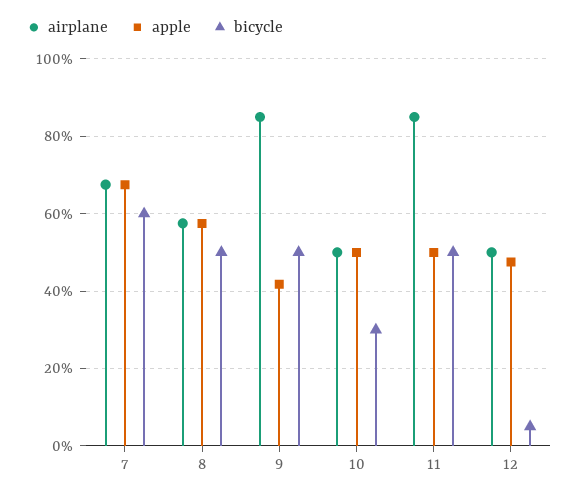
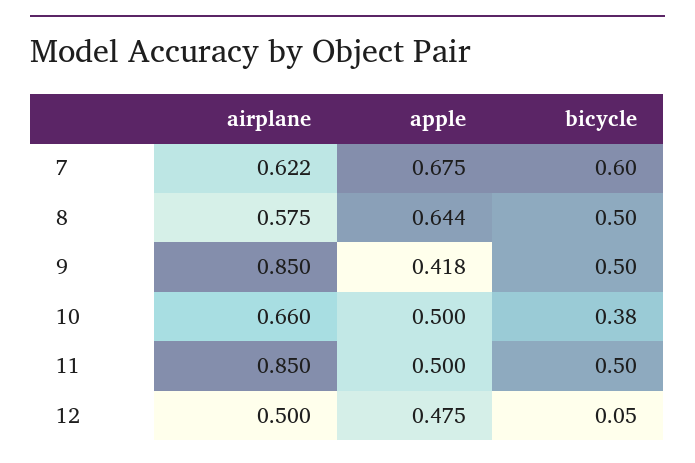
  {
    "airplane": {
-     "7": 0.68,
+     "7": 0.622,
      "8": 0.575,
      "9": 0.85,
-     "10": 0.5,
+     "10": 0.66,
      "11": 0.85,
      "12": 0.5
    },
    "apple": {
      "7": 0.675,
-     "8": 0.58,
+     "8": 0.644,
      "9": 0.418,
      "10": 0.5,
      "11": 0.5,
      "12": 0.475
    },
    "bicycle": {
      "7": 0.6,
      "8": 0.5,
      "9": 0.5,
-     "10": 0.3,
+     "10": 0.38,
      "11": 0.5,
      "12": 0.05
    }
  }

